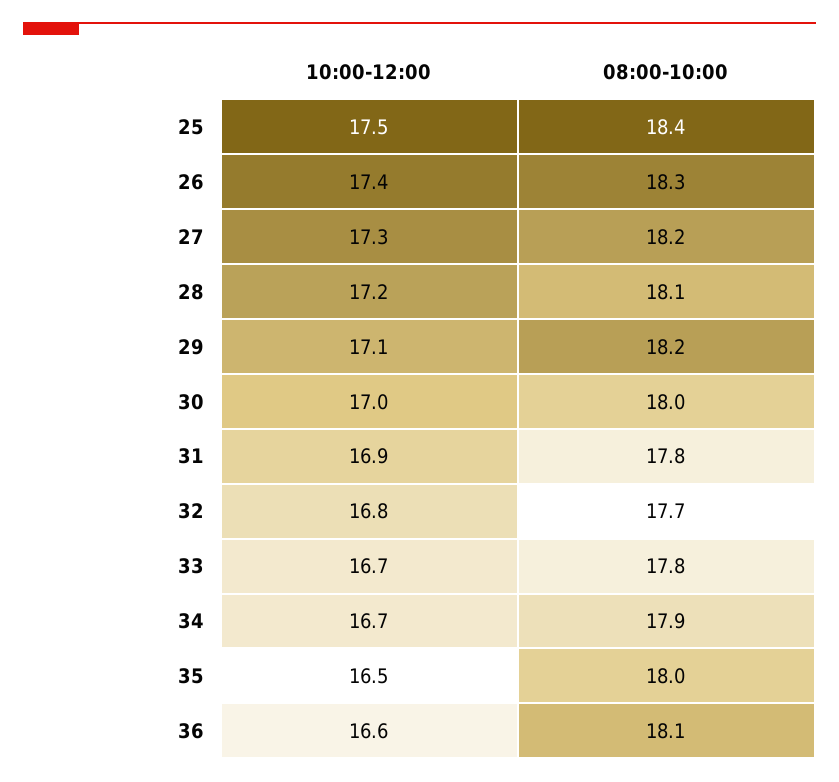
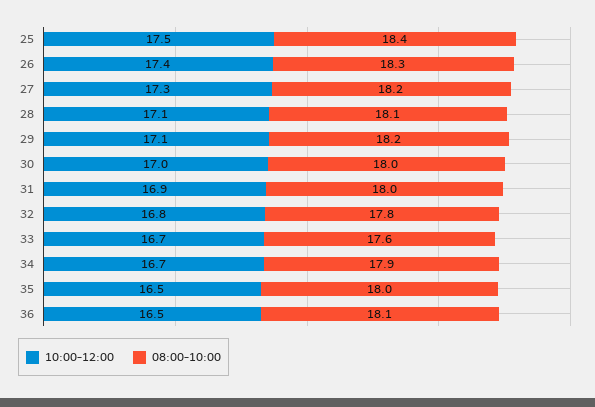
  {
    "10:00-12:00": {
      "25": 17.5,
      "26": 17.4,
      "27": 17.3,
-     "28": 17.2,
+     "28": 17.1,
      "29": 17.1,
      "30": 17,
      "31": 16.9,
      "32": 16.8,
      "33": 16.7,
      "34": 16.7,
      "35": 16.5,
-     "36": 16.6
+     "36": 16.5
    },
    "08:00-10:00": {
      "25": 18.4,
      "26": 18.3,
      "27": 18.2,
      "28": 18.1,
      "29": 18.2,
      "30": 18,
-     "31": 17.8,
+     "31": 18,
-     "32": 17.7,
+     "32": 17.8,
-     "33": 17.8,
+     "33": 17.6,
      "34": 17.9,
      "35": 18,
      "36": 18.1
    }
  }

